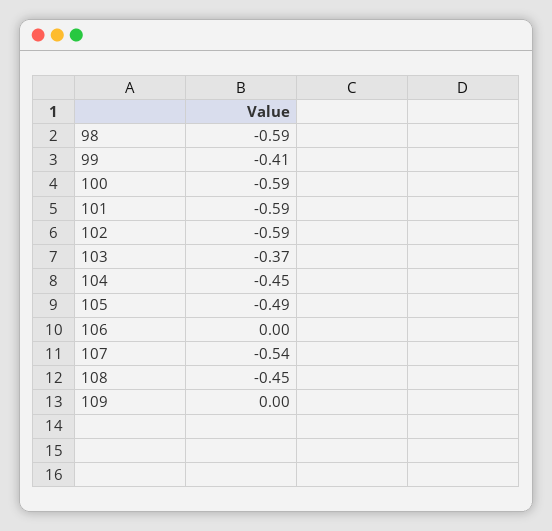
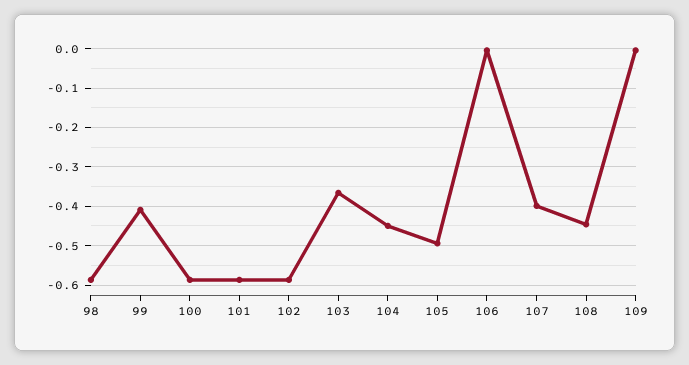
  {
    "98": -0.59,
    "99": -0.41,
    "100": -0.59,
    "101": -0.59,
    "102": -0.59,
    "103": -0.37,
    "104": -0.45,
    "105": -0.49,
    "106": 0,
-   "107": -0.54,
+   "107": -0.4,
    "108": -0.45,
    "109": 0
  }

